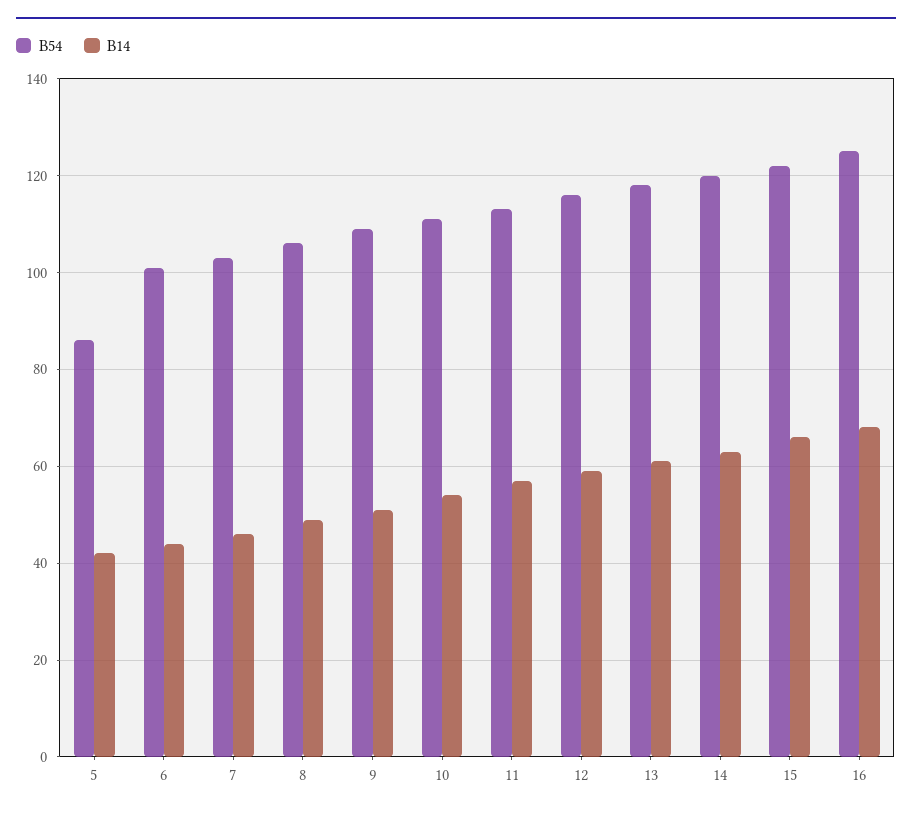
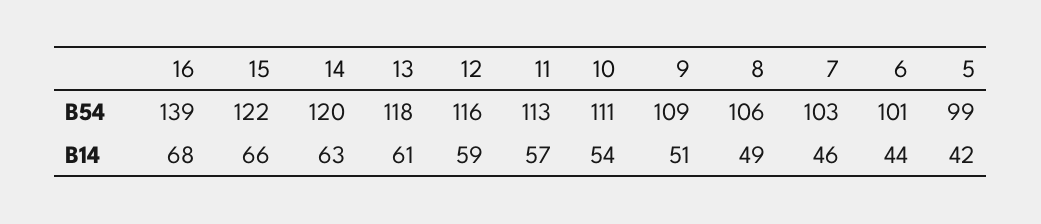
  {
    "B54": {
-     "5": 85,
+     "5": 99,
      "6": 101,
      "7": 103,
      "8": 106,
      "9": 109,
      "10": 111,
      "11": 113,
      "12": 116,
      "13": 118,
      "14": 120,
      "15": 122,
-     "16": 125
+     "16": 139
    },
    "B14": {
      "5": 42,
      "6": 44,
      "7": 46,
      "8": 49,
      "9": 51,
      "10": 54,
      "11": 57,
      "12": 59,
      "13": 61,
      "14": 63,
      "15": 66,
      "16": 68
    }
  }

